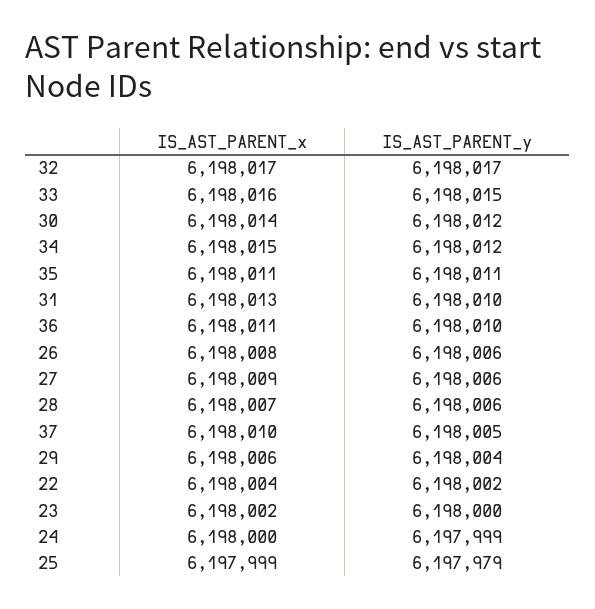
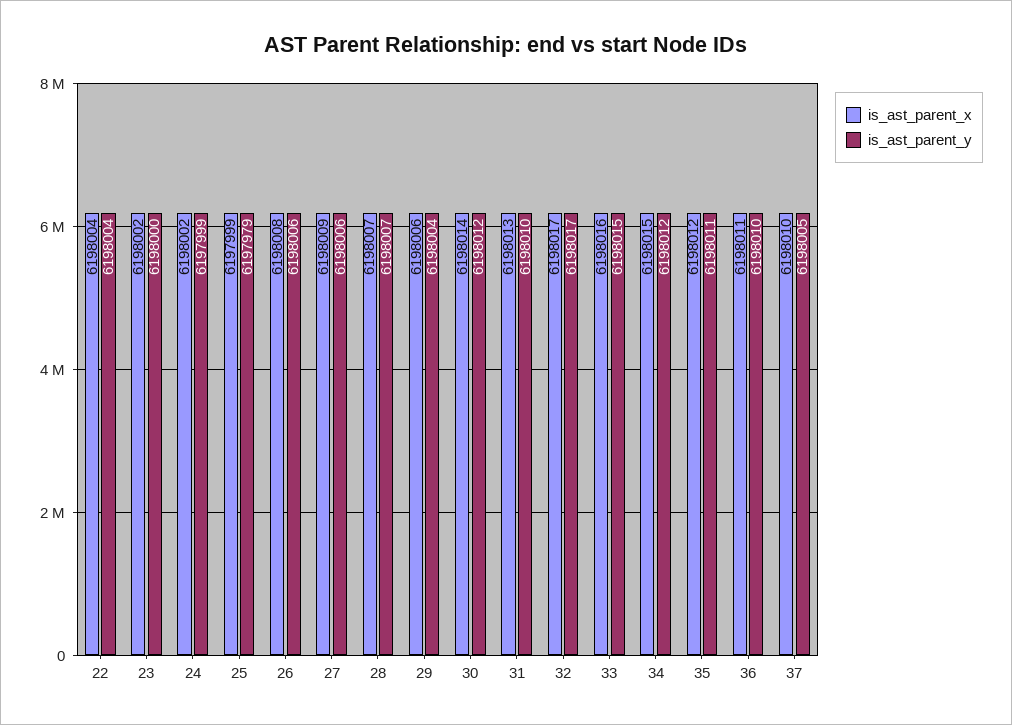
  {
    "IS_AST_PARENT_x": {
      "32": 6198017,
      "33": 6198016,
      "30": 6198014,
      "34": 6198015,
-     "35": 6198011,
+     "35": 6198012,
      "31": 6198013,
      "36": 6198011,
      "26": 6198008,
      "27": 6198009,
      "28": 6198007,
      "37": 6198010,
      "29": 6198006,
      "22": 6198004,
      "23": 6198002,
-     "24": 6198000,
+     "24": 6198002,
      "25": 6197999
    },
    "IS_AST_PARENT_y": {
      "32": 6198017,
      "33": 6198015,
      "30": 6198012,
      "34": 6198012,
      "35": 6198011,
      "31": 6198010,
      "36": 6198010,
      "26": 6198006,
      "27": 6198006,
-     "28": 6198006,
+     "28": 6198007,
      "37": 6198005,
      "29": 6198004,
-     "22": 6198002,
+     "22": 6198004,
      "23": 6198000,
      "24": 6197999,
      "25": 6197979
    }
  }

